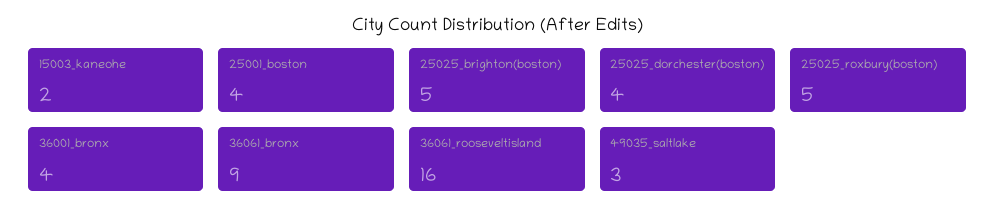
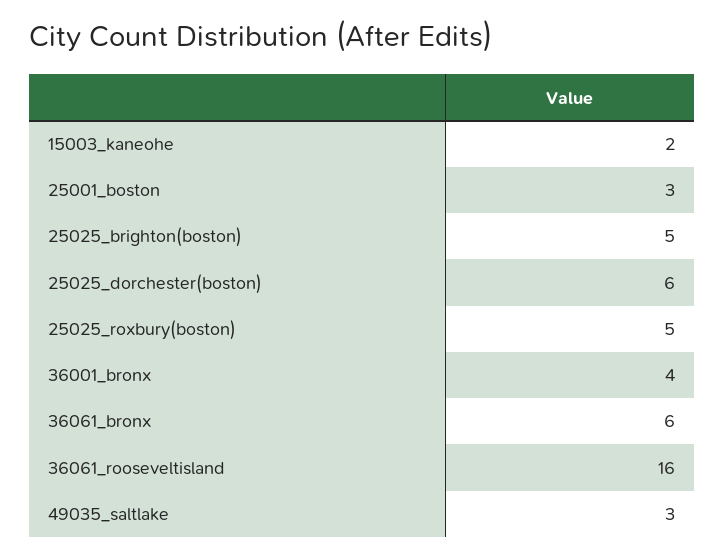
  {
    "15003_kaneohe": 2,
-   "25001_boston": 4,
+   "25001_boston": 3,
    "25025_brighton(boston)": 5,
-   "25025_dorchester(boston)": 4,
+   "25025_dorchester(boston)": 6,
    "25025_roxbury(boston)": 5,
    "36001_bronx": 4,
-   "36061_bronx": 9,
+   "36061_bronx": 6,
    "36061_rooseveltisland": 16,
    "49035_saltlake": 3
  }

